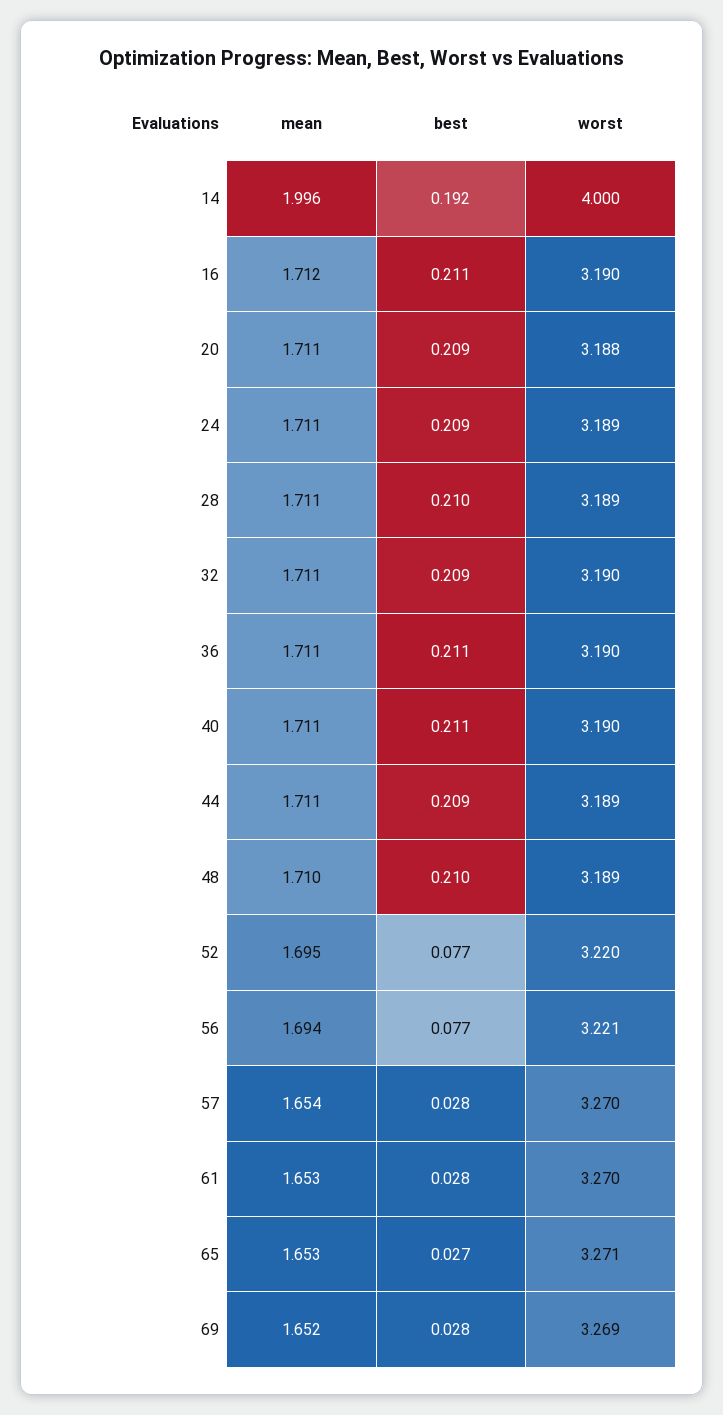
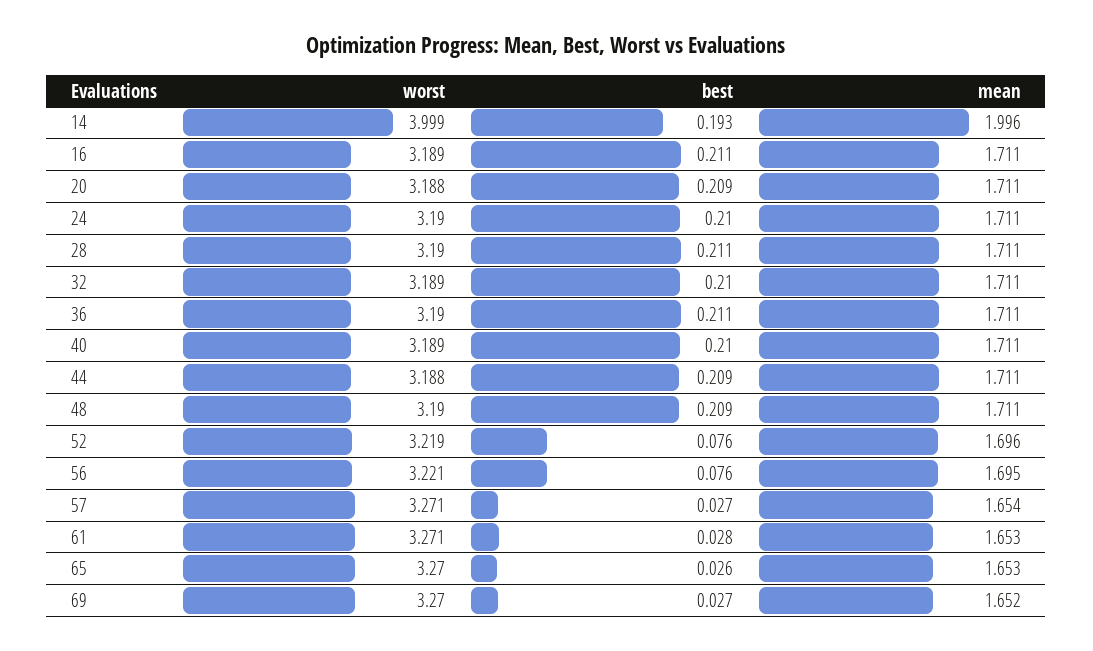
  {
    "mean": {
      "14": 1.996,
-     "16": 1.712,
+     "16": 1.711,
      "20": 1.711,
      "24": 1.711,
      "28": 1.711,
      "32": 1.711,
      "36": 1.711,
      "40": 1.711,
      "44": 1.711,
-     "48": 1.71,
+     "48": 1.711,
-     "52": 1.695,
+     "52": 1.696,
-     "56": 1.694,
+     "56": 1.695,
      "57": 1.654,
      "61": 1.653,
      "65": 1.653,
      "69": 1.652
    },
    "best": {
-     "14": 0.192,
+     "14": 0.193,
      "16": 0.211,
      "20": 0.209,
-     "24": 0.209,
+     "24": 0.21,
-     "28": 0.21,
+     "28": 0.211,
-     "32": 0.209,
+     "32": 0.21,
      "36": 0.211,
-     "40": 0.211,
+     "40": 0.21,
      "44": 0.209,
-     "48": 0.21,
+     "48": 0.209,
-     "52": 0.077,
+     "52": 0.076,
-     "56": 0.077,
+     "56": 0.076,
-     "57": 0.028,
+     "57": 0.027,
      "61": 0.028,
-     "65": 0.027,
+     "65": 0.026,
-     "69": 0.028
+     "69": 0.027
    },
    "worst": {
-     "14": 4,
+     "14": 3.999,
-     "16": 3.19,
+     "16": 3.189,
      "20": 3.188,
-     "24": 3.189,
+     "24": 3.19,
-     "28": 3.189,
+     "28": 3.19,
-     "32": 3.19,
+     "32": 3.189,
      "36": 3.19,
-     "40": 3.19,
+     "40": 3.189,
-     "44": 3.189,
+     "44": 3.188,
-     "48": 3.189,
+     "48": 3.19,
-     "52": 3.22,
+     "52": 3.219,
      "56": 3.221,
-     "57": 3.27,
+     "57": 3.271,
-     "61": 3.27,
+     "61": 3.271,
-     "65": 3.271,
+     "65": 3.27,
-     "69": 3.269
+     "69": 3.27
    }
  }

